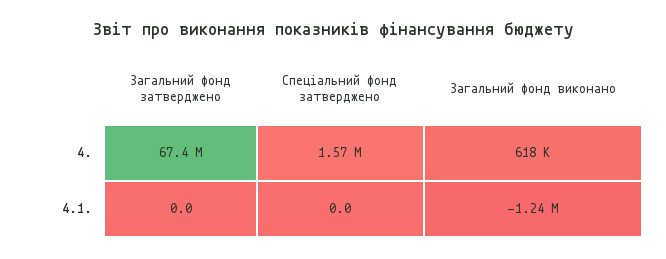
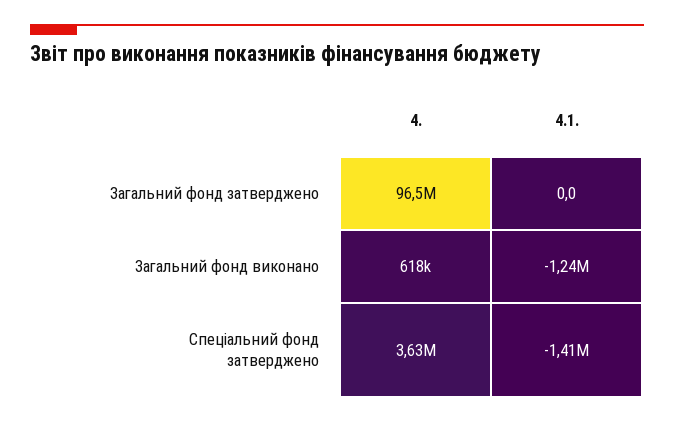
  {
    "Загальний фонд затверджено": {
-     "4.": 67400000,
+     "4.": 96500000,
      "4.1.": 0
    },
    "Спеціальний фонд затверджено": {
-     "4.": 1570000,
+     "4.": 3630000,
-     "4.1.": 0
+     "4.1.": -1410000
    },
    "Загальний фонд виконано": {
      "4.": 618000,
      "4.1.": -1240000
    }
  }

